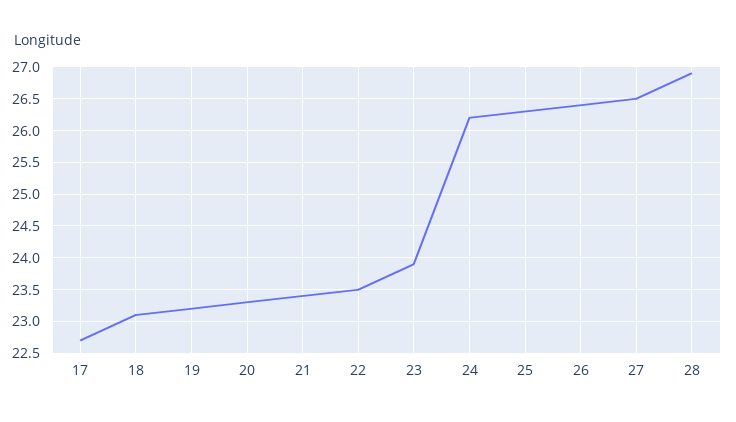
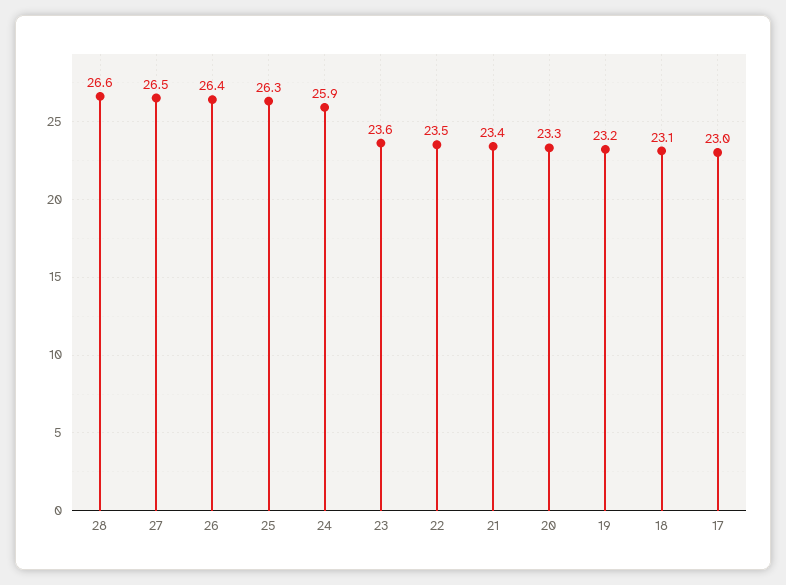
  {
-   "17": 22.7,
+   "17": 23,
    "18": 23.1,
    "19": 23.2,
    "20": 23.3,
    "21": 23.4,
    "22": 23.5,
-   "23": 23.9,
+   "23": 23.6,
-   "24": 26.2,
+   "24": 25.9,
    "25": 26.3,
    "26": 26.4,
    "27": 26.5,
-   "28": 26.9
+   "28": 26.6
  }

